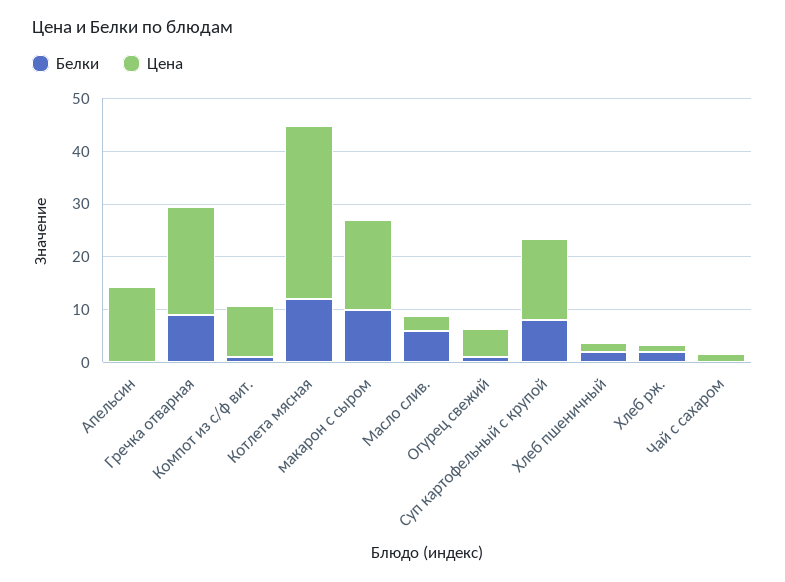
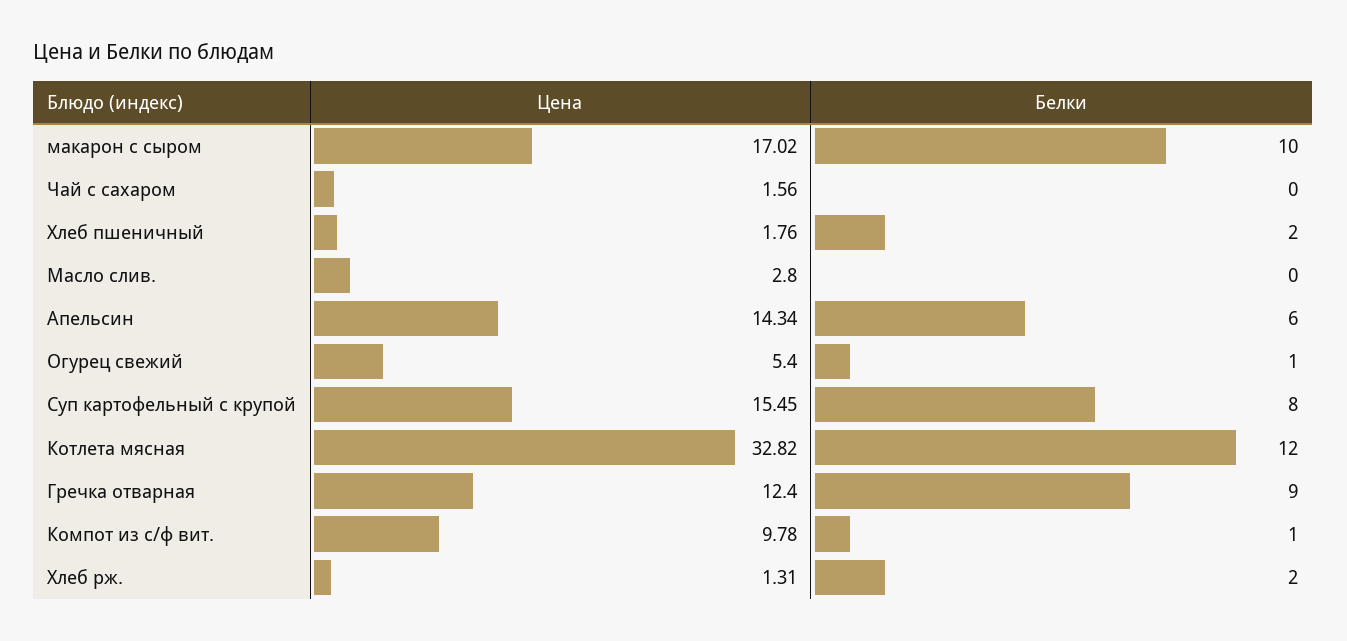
  {
    "Белки": {
-     "Апельсин": 0,
+     "Апельсин": 6,
      "Гречка отварная": 9,
      "Компот из с/ф вит.": 1,
      "Котлета мясная": 12,
      "макарон с сыром": 10,
-     "Масло слив.": 6,
+     "Масло слив.": 0,
      "Огурец свежий": 1,
      "Суп картофельный с крупой": 8,
      "Хлеб пшеничный": 2,
      "Хлеб рж.": 2,
      "Чай с сахаром": 0
    },
    "Цена": {
      "Апельсин": 14.34,
-     "Гречка отварная": 20,
+     "Гречка отварная": 12.4,
      "Компот из с/ф вит.": 9.78,
      "Котлета мясная": 32.82,
      "макарон с сыром": 17.02,
      "Масло слив.": 2.8,
      "Огурец свежий": 5.4,
      "Суп картофельный с крупой": 15.45,
      "Хлеб пшеничный": 1.76,
      "Хлеб рж.": 1.31,
      "Чай с сахаром": 1.56
    }
  }

